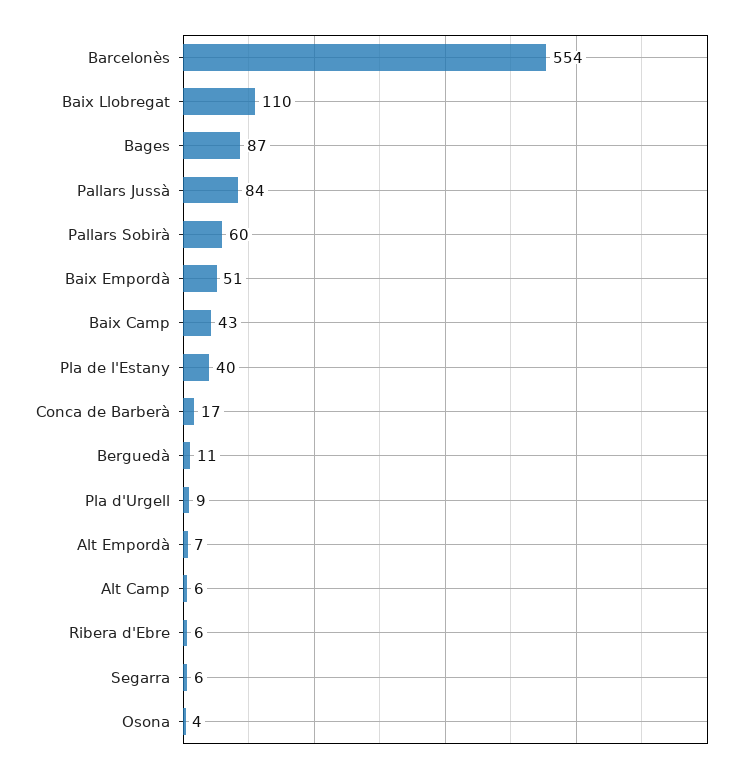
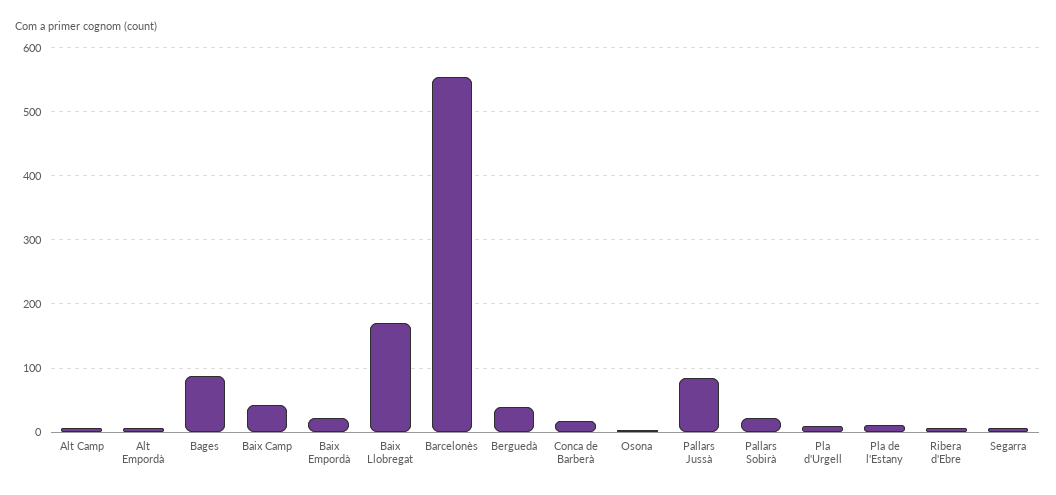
  {
    "Barcelonès": 554,
-   "Baix Llobregat": 110,
+   "Baix Llobregat": 170,
    "Bages": 87,
    "Pallars Jussà": 84,
-   "Pallars Sobirà": 60,
+   "Pallars Sobirà": 20,
-   "Baix Empordà": 51,
+   "Baix Empordà": 20,
    "Baix Camp": 43,
-   "Pla de l'Estany": 40,
+   "Pla de l'Estany": 10,
    "Conca de Barberà": 17,
-   "Berguedà": 11,
+   "Berguedà": 40,
    "Pla d'Urgell": 9,
    "Alt Empordà": 7,
    "Alt Camp": 6,
    "Ribera d'Ebre": 6,
    "Segarra": 6,
    "Osona": 4
  }

